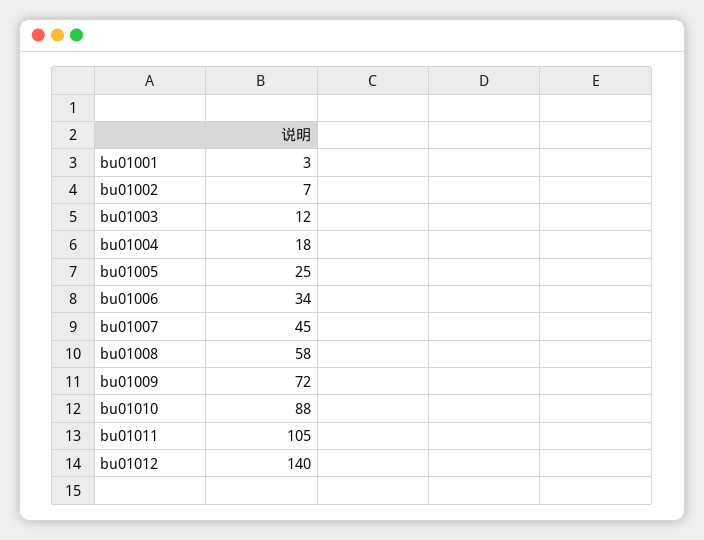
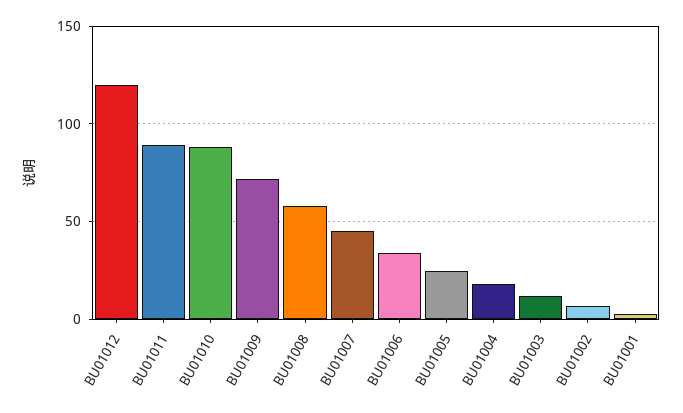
  {
    "bu01001": 3,
    "bu01002": 7,
    "bu01003": 12,
    "bu01004": 18,
    "bu01005": 25,
    "bu01006": 34,
    "bu01007": 45,
    "bu01008": 58,
    "bu01009": 72,
    "bu01010": 88,
-   "bu01011": 105,
+   "bu01011": 90,
-   "bu01012": 140
+   "bu01012": 120
  }

